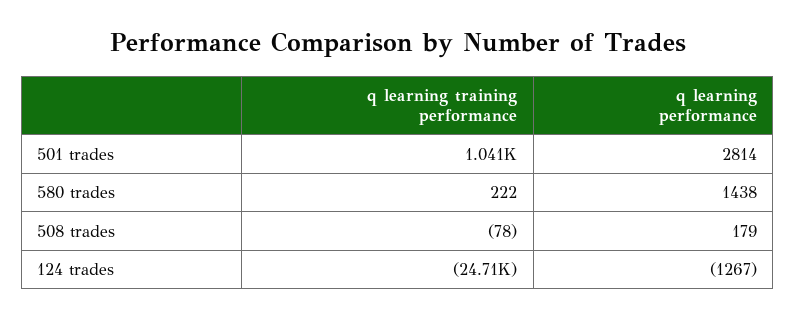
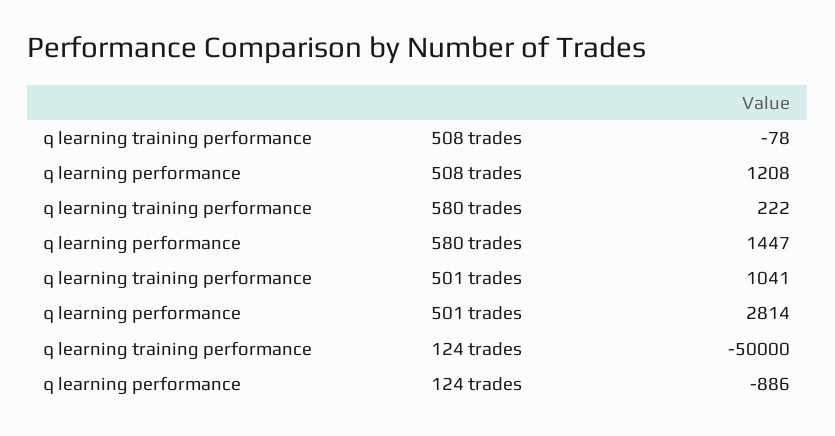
  {
    "q learning training performance": {
      "501 trades": 1041,
      "580 trades": 222,
      "508 trades": -78,
-     "124 trades": -24710
+     "124 trades": -50000
    },
    "q learning performance": {
      "501 trades": 2814,
-     "580 trades": 1438,
+     "580 trades": 1447,
-     "508 trades": 179,
+     "508 trades": 1208,
-     "124 trades": -1267
+     "124 trades": -886
    }
  }

